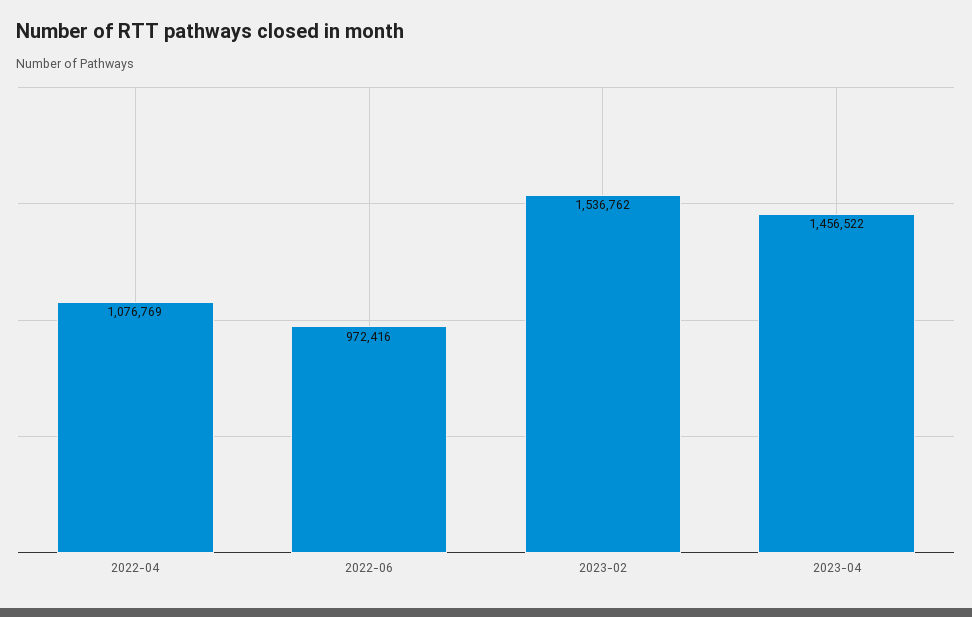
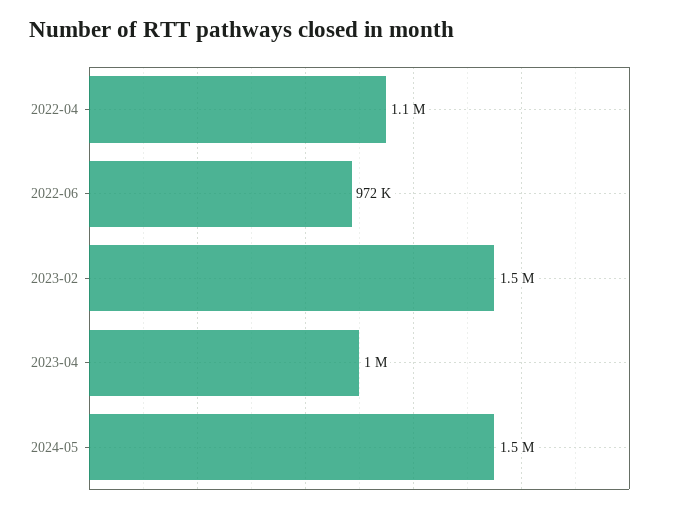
  {
    "2022-04": 1076769,
    "2022-06": 972416,
    "2023-02": 1536762,
-   "2023-04": 1456522
+   "2023-04": 1000000,
+   "2024-05": 1500000
  }

